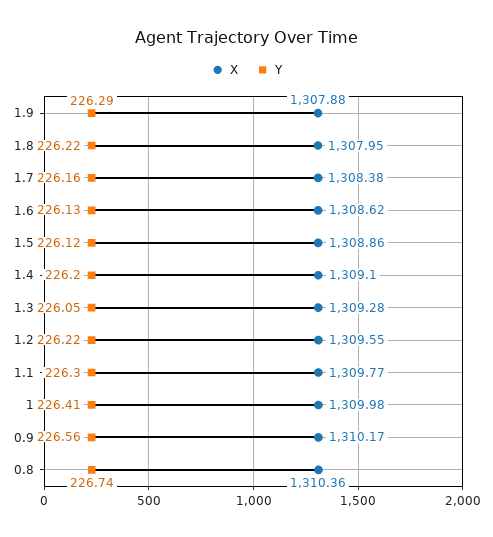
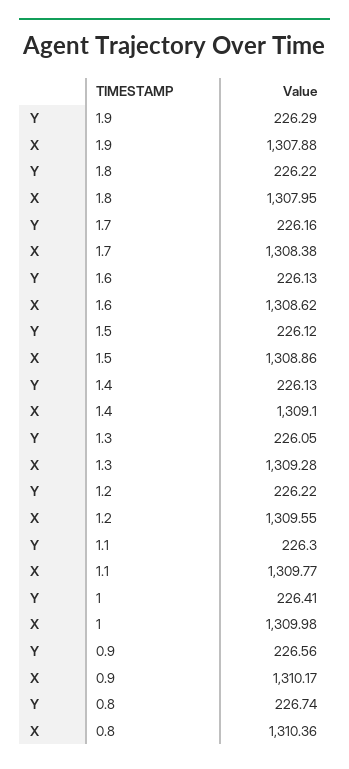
  {
    "X": {
      "1.9": 1307.88,
      "1.8": 1307.95,
      "1.7": 1308.38,
      "1.6": 1308.62,
      "1.5": 1308.86,
      "1.4": 1309.1,
      "1.3": 1309.28,
      "1.2": 1309.55,
      "1.1": 1309.77,
      "1": 1309.98,
      "0.9": 1310.17,
      "0.8": 1310.36
    },
    "Y": {
      "1.9": 226.29,
      "1.8": 226.22,
      "1.7": 226.16,
      "1.6": 226.13,
      "1.5": 226.12,
-     "1.4": 226.2,
+     "1.4": 226.13,
      "1.3": 226.05,
      "1.2": 226.22,
      "1.1": 226.3,
      "1": 226.41,
      "0.9": 226.56,
      "0.8": 226.74
    }
  }

